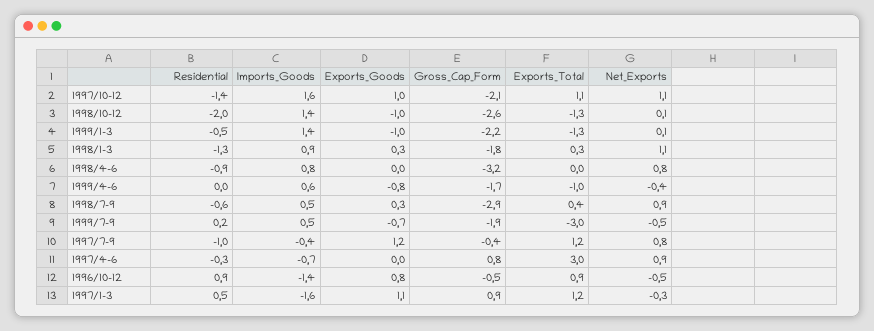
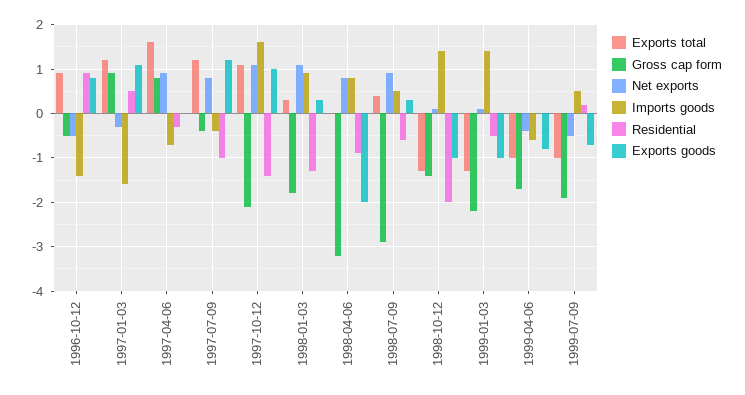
  {
    "Residential": {
      "1997/10-12": -1.4,
      "1998/10-12": -2,
      "1999/1-3": -0.5,
      "1998/1-3": -1.3,
      "1998/4-6": -0.9,
      "1999/4-6": 0,
      "1998/7-9": -0.6,
      "1999/7-9": 0.2,
      "1997/7-9": -1,
      "1997/4-6": -0.3,
      "1996/10-12": 0.9,
      "1997/1-3": 0.5
    },
    "Imports_Goods": {
      "1997/10-12": 1.6,
      "1998/10-12": 1.4,
      "1999/1-3": 1.4,
      "1998/1-3": 0.9,
      "1998/4-6": 0.8,
-     "1999/4-6": 0.6,
+     "1999/4-6": -0.5,
      "1998/7-9": 0.5,
      "1999/7-9": 0.5,
      "1997/7-9": -0.4,
      "1997/4-6": -0.7,
      "1996/10-12": -1.4,
      "1997/1-3": -1.6
    },
    "Exports_Goods": {
      "1997/10-12": 1,
      "1998/10-12": -1,
      "1999/1-3": -1,
      "1998/1-3": 0.3,
-     "1998/4-6": 0,
+     "1998/4-6": -2,
      "1999/4-6": -0.8,
      "1998/7-9": 0.3,
      "1999/7-9": -0.7,
      "1997/7-9": 1.2,
      "1997/4-6": 0,
      "1996/10-12": 0.8,
      "1997/1-3": 1.1
    },
    "Gross_Cap_Form": {
      "1997/10-12": -2.1,
-     "1998/10-12": -2.6,
+     "1998/10-12": -1.5,
      "1999/1-3": -2.2,
      "1998/1-3": -1.8,
      "1998/4-6": -3.2,
      "1999/4-6": -1.7,
      "1998/7-9": -2.9,
      "1999/7-9": -1.9,
      "1997/7-9": -0.4,
      "1997/4-6": 0.8,
      "1996/10-12": -0.5,
      "1997/1-3": 0.9
    },
    "Exports_Total": {
      "1997/10-12": 1.1,
      "1998/10-12": -1.3,
      "1999/1-3": -1.3,
      "1998/1-3": 0.3,
      "1998/4-6": 0,
      "1999/4-6": -1,
      "1998/7-9": 0.4,
-     "1999/7-9": -3,
+     "1999/7-9": -1,
      "1997/7-9": 1.2,
-     "1997/4-6": 3,
+     "1997/4-6": 1.5,
      "1996/10-12": 0.9,
      "1997/1-3": 1.2
    },
    "Net_Exports": {
      "1997/10-12": 1.1,
      "1998/10-12": 0.1,
      "1999/1-3": 0.1,
      "1998/1-3": 1.1,
      "1998/4-6": 0.8,
      "1999/4-6": -0.4,
      "1998/7-9": 0.9,
      "1999/7-9": -0.5,
      "1997/7-9": 0.8,
      "1997/4-6": 0.9,
      "1996/10-12": -0.5,
      "1997/1-3": -0.3
    }
  }

